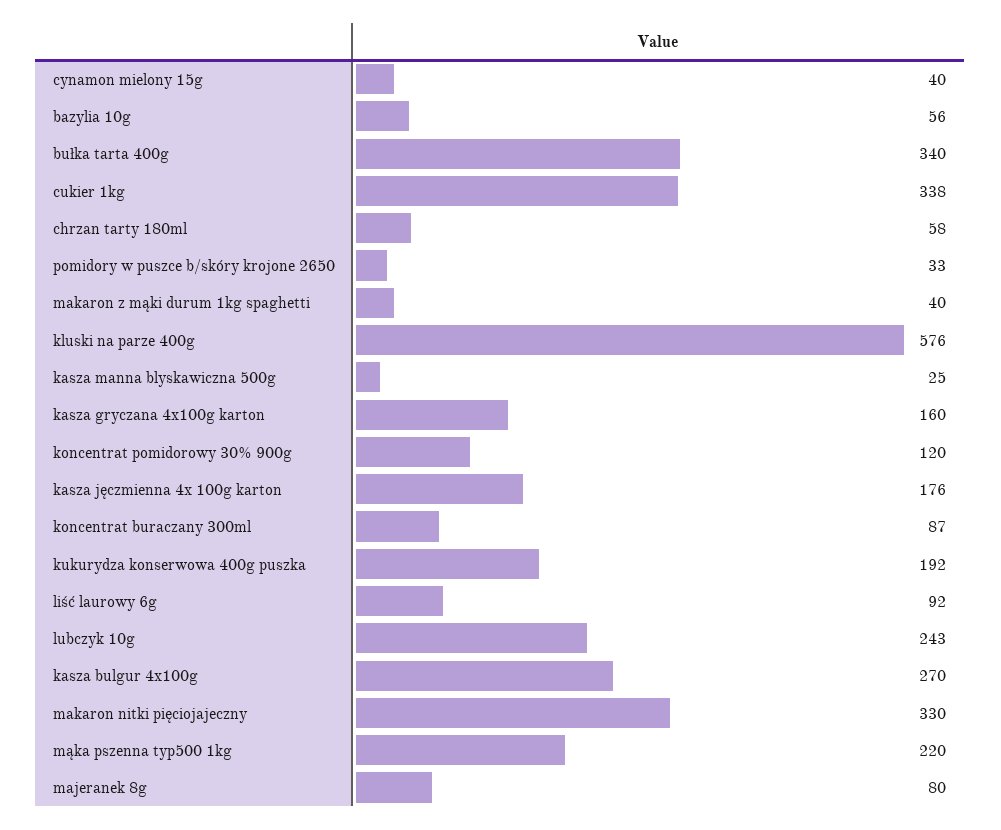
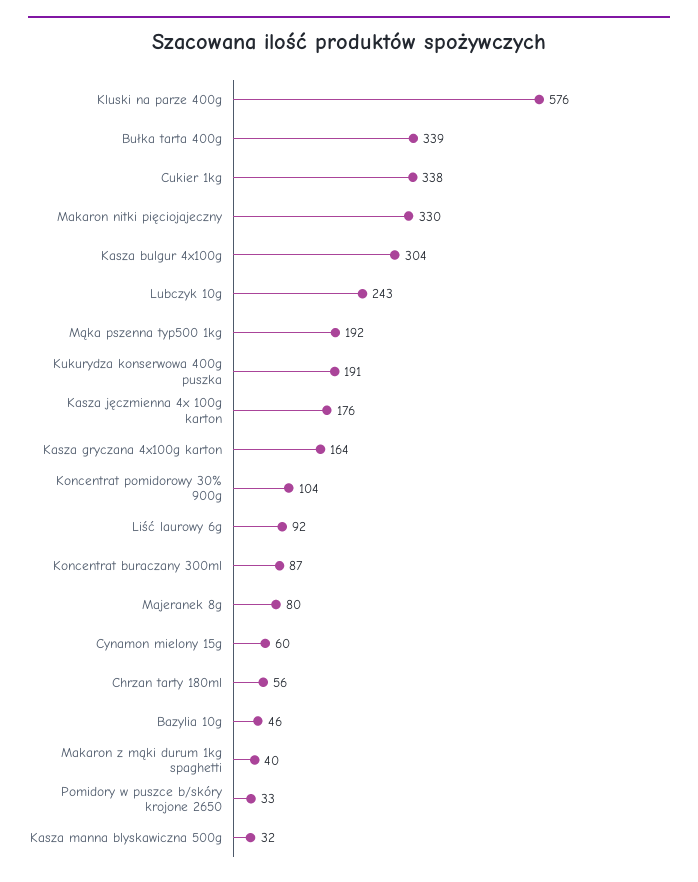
  {
-   "cynamon mielony 15g": 40,
+   "cynamon mielony 15g": 60,
-   "bazylia 10g": 56,
+   "bazylia 10g": 46,
-   "bułka tarta 400g": 340,
+   "bułka tarta 400g": 339,
    "cukier 1kg": 338,
-   "chrzan tarty 180ml": 58,
+   "chrzan tarty 180ml": 56,
    "pomidory w puszce b/skóry krojone 2650": 33,
    "makaron z mąki durum 1kg spaghetti": 40,
    "kluski na parze 400g": 576,
-   "kasza manna blyskawiczna 500g": 25,
+   "kasza manna blyskawiczna 500g": 32,
-   "kasza gryczana 4x100g karton": 160,
+   "kasza gryczana 4x100g karton": 164,
-   "koncentrat pomidorowy 30% 900g": 120,
+   "koncentrat pomidorowy 30% 900g": 104,
    "kasza jęczmienna 4x 100g karton": 176,
    "koncentrat buraczany 300ml": 87,
-   "kukurydza konserwowa 400g puszka": 192,
+   "kukurydza konserwowa 400g puszka": 191,
    "liść laurowy 6g": 92,
    "lubczyk 10g": 243,
-   "kasza bulgur 4x100g": 270,
+   "kasza bulgur 4x100g": 304,
    "makaron nitki pięciojajeczny": 330,
-   "mąka pszenna typ500 1kg": 220,
+   "mąka pszenna typ500 1kg": 192,
    "majeranek 8g": 80
  }

